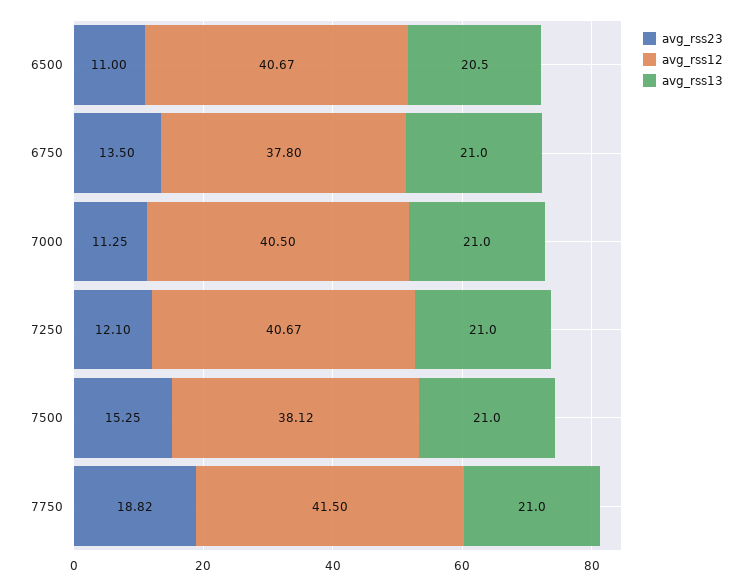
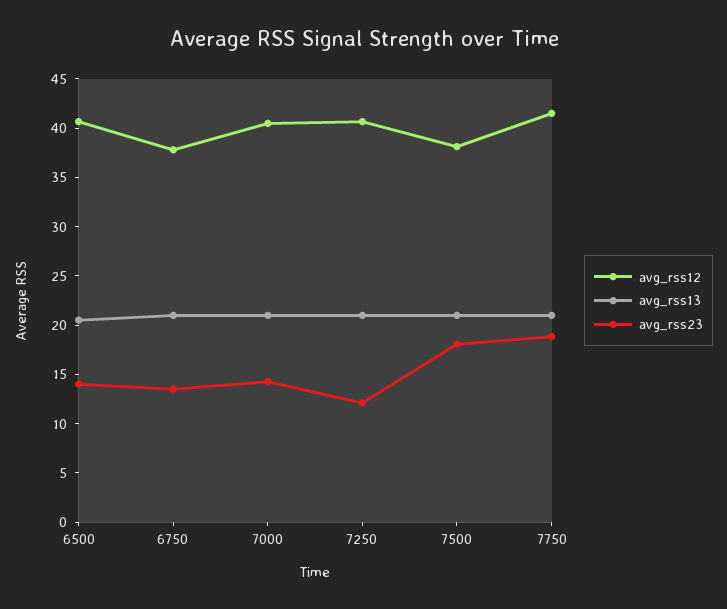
  {
    "avg_rss23": {
-     "6500": 11,
+     "6500": 14,
      "6750": 13.5,
-     "7000": 11.25,
+     "7000": 14,
      "7250": 12.1,
-     "7500": 15.25,
+     "7500": 18,
      "7750": 18.82
    },
    "avg_rss12": {
      "6500": 40.67,
      "6750": 37.8,
      "7000": 40.5,
      "7250": 40.67,
      "7500": 38.12,
      "7750": 41.5
    },
    "avg_rss13": {
      "6500": 20.5,
      "6750": 21,
      "7000": 21,
      "7250": 21,
      "7500": 21,
      "7750": 21
    }
  }

